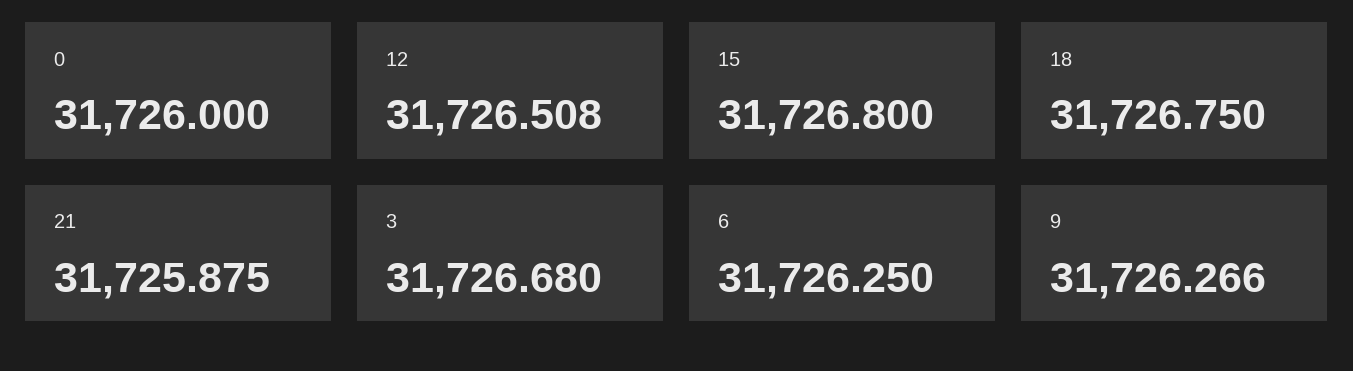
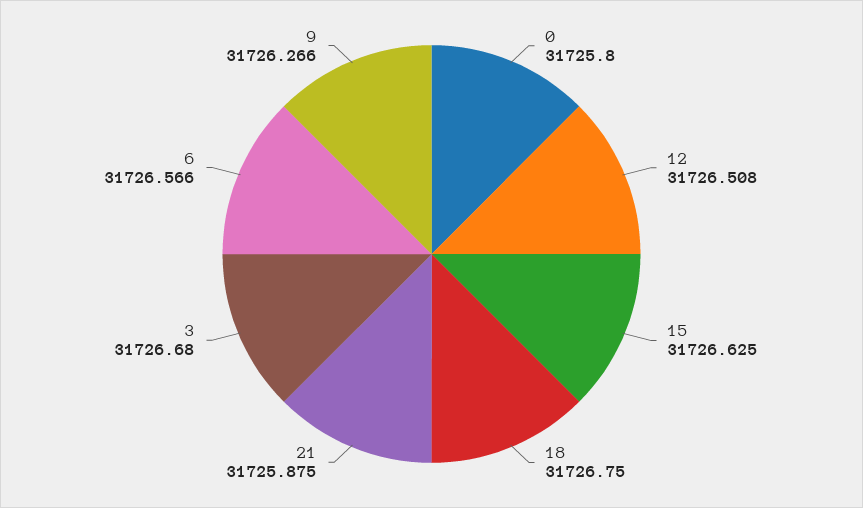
  {
-   "0": 31726,
+   "0": 31725.8,
    "12": 31726.508,
-   "15": 31726.8,
+   "15": 31726.625,
    "18": 31726.75,
    "21": 31725.875,
    "3": 31726.68,
-   "6": 31726.25,
+   "6": 31726.566,
    "9": 31726.266
  }

